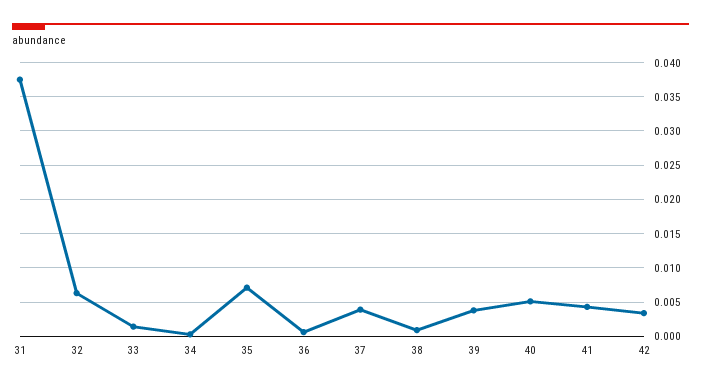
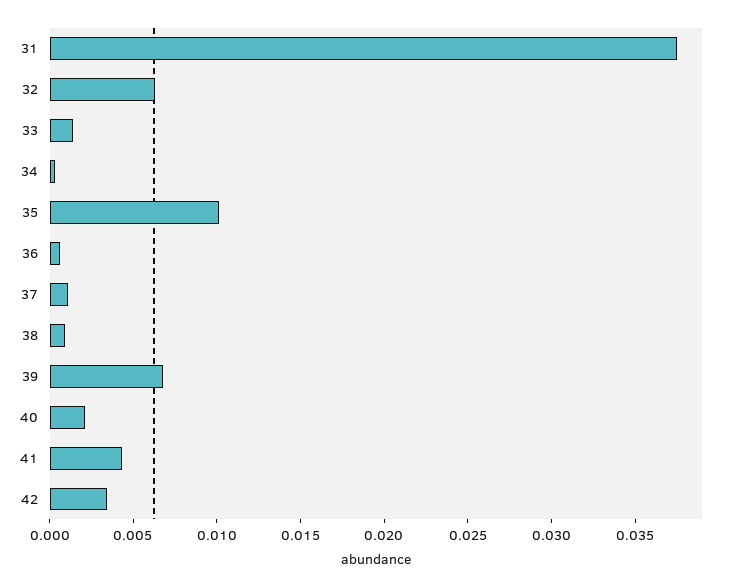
  {
    "31": 0.038,
    "32": 0.006,
    "33": 0.001,
    "34": 0,
-   "35": 0.007,
+   "35": 0.01,
    "36": 0.001,
-   "37": 0.004,
+   "37": 0.001,
    "38": 0.001,
-   "39": 0.004,
+   "39": 0.007,
-   "40": 0.005,
+   "40": 0.002,
    "41": 0.004,
    "42": 0.003
  }

